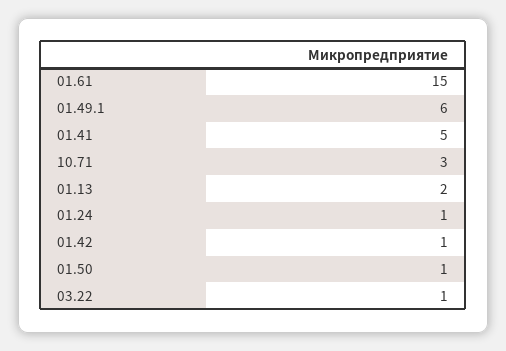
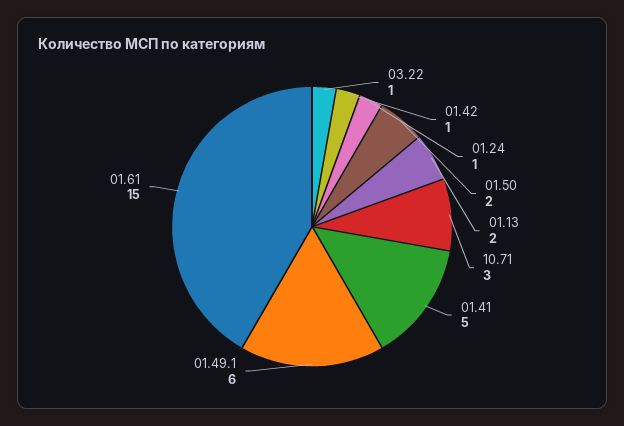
  {
    "01.61": 15,
    "01.49.1": 6,
    "01.41": 5,
    "10.71": 3,
    "01.13": 2,
    "01.24": 1,
    "01.42": 1,
-   "01.50": 1,
+   "01.50": 2,
    "03.22": 1
  }

